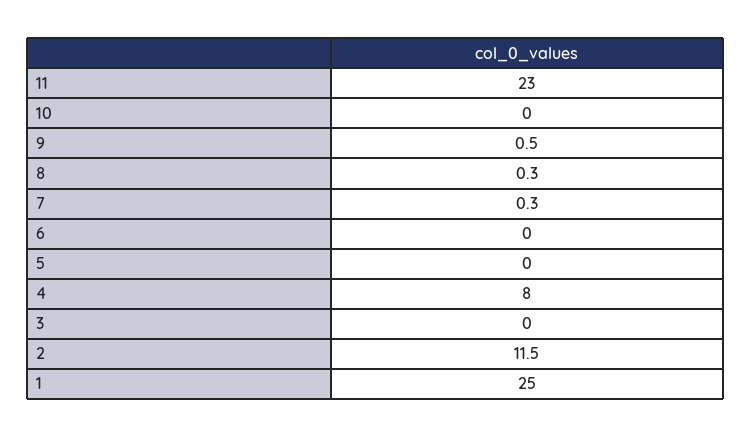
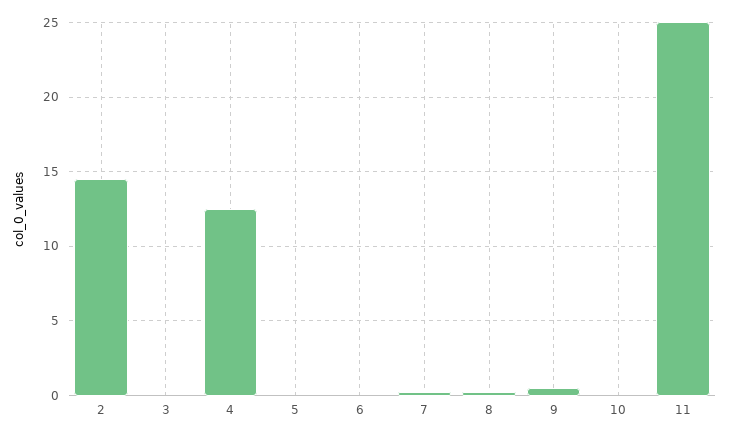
  {
-   "11": 23,
+   "11": 25,
    "10": 0,
    "9": 0.5,
    "8": 0.3,
    "7": 0.3,
    "6": 0,
    "5": 0,
-   "4": 8,
+   "4": 12.5,
    "3": 0,
-   "2": 11.5,
+   "2": 14.5
-   "1": 25
  }

